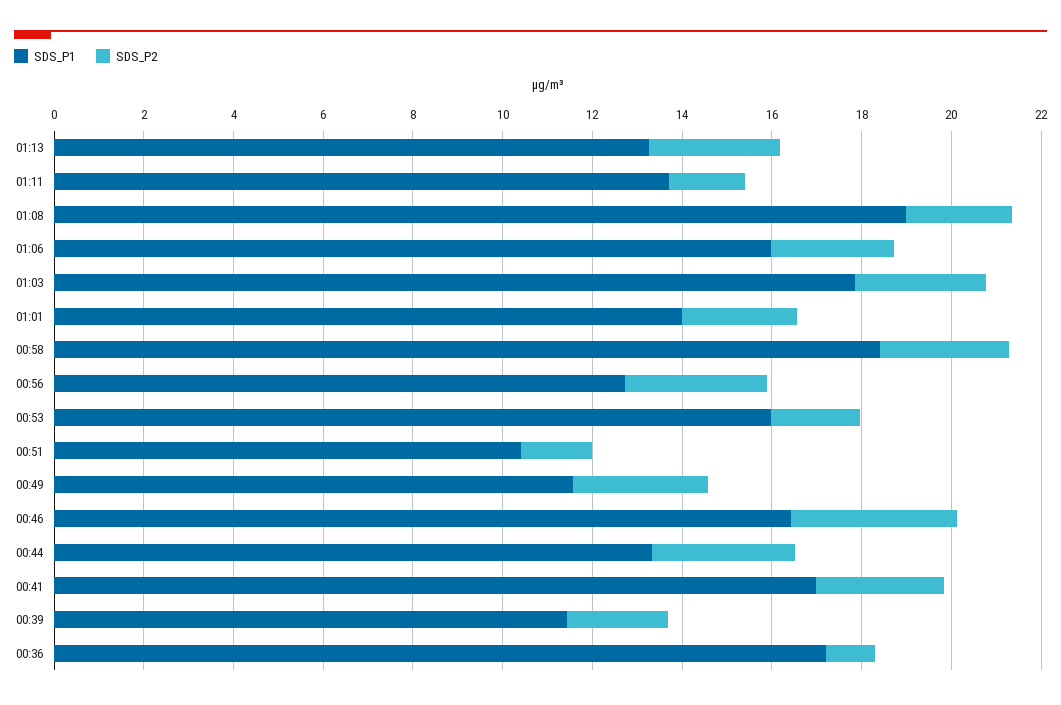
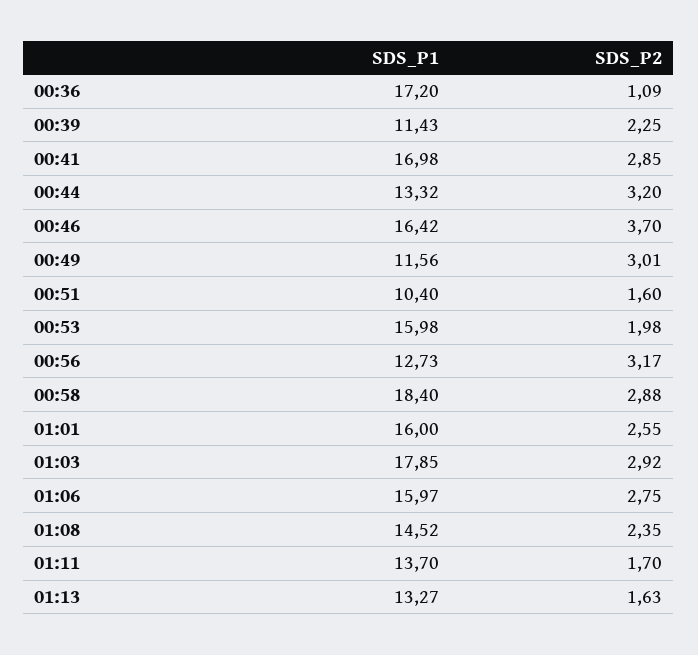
  {
    "SDS_P1": {
      "01:13": 13.27,
      "01:11": 13.7,
-     "01:08": 19,
+     "01:08": 14.52,
      "01:06": 15.97,
      "01:03": 17.85,
-     "01:01": 14,
+     "01:01": 16,
      "00:58": 18.4,
      "00:56": 12.73,
      "00:53": 15.98,
      "00:51": 10.4,
      "00:49": 11.56,
      "00:46": 16.42,
      "00:44": 13.32,
      "00:41": 16.98,
      "00:39": 11.43,
      "00:36": 17.2
    },
    "SDS_P2": {
-     "01:13": 3,
+     "01:13": 1.63,
      "01:11": 1.7,
      "01:08": 2.35,
      "01:06": 2.75,
      "01:03": 2.92,
      "01:01": 2.55,
      "00:58": 2.88,
      "00:56": 3.17,
      "00:53": 1.98,
      "00:51": 1.6,
      "00:49": 3.01,
      "00:46": 3.7,
      "00:44": 3.2,
      "00:41": 2.85,
      "00:39": 2.25,
      "00:36": 1.09
    }
  }

